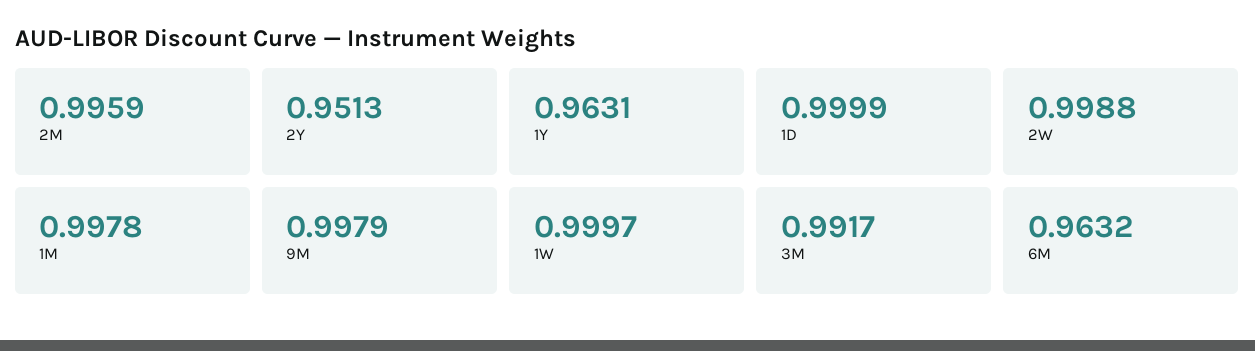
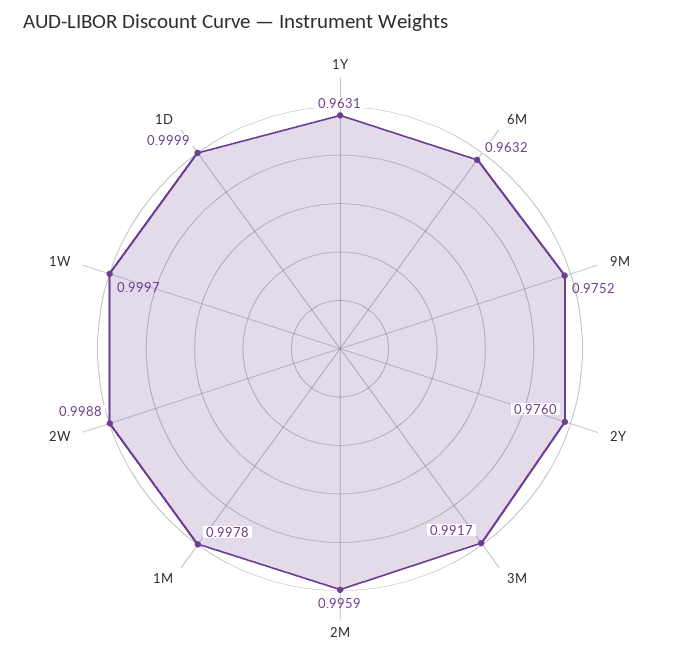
  {
    "2M": 0.9959,
-   "2Y": 0.9513,
+   "2Y": 0.976,
    "1Y": 0.9631,
    "1D": 0.9999,
    "2W": 0.9988,
    "1M": 0.9978,
-   "9M": 0.9979,
+   "9M": 0.9752,
    "1W": 0.9997,
    "3M": 0.9917,
    "6M": 0.9632
  }

